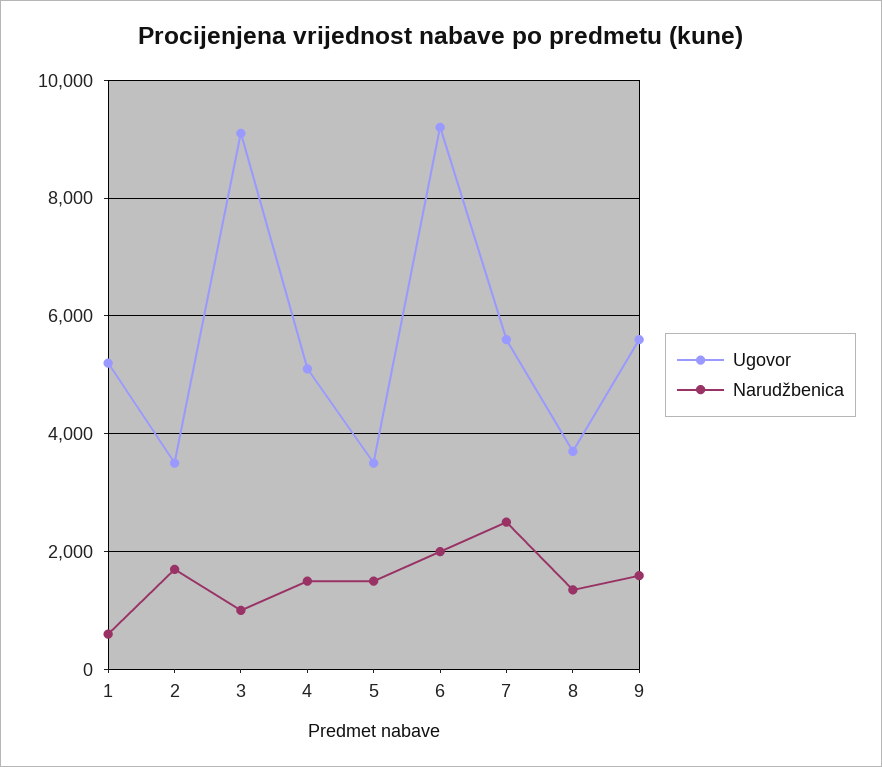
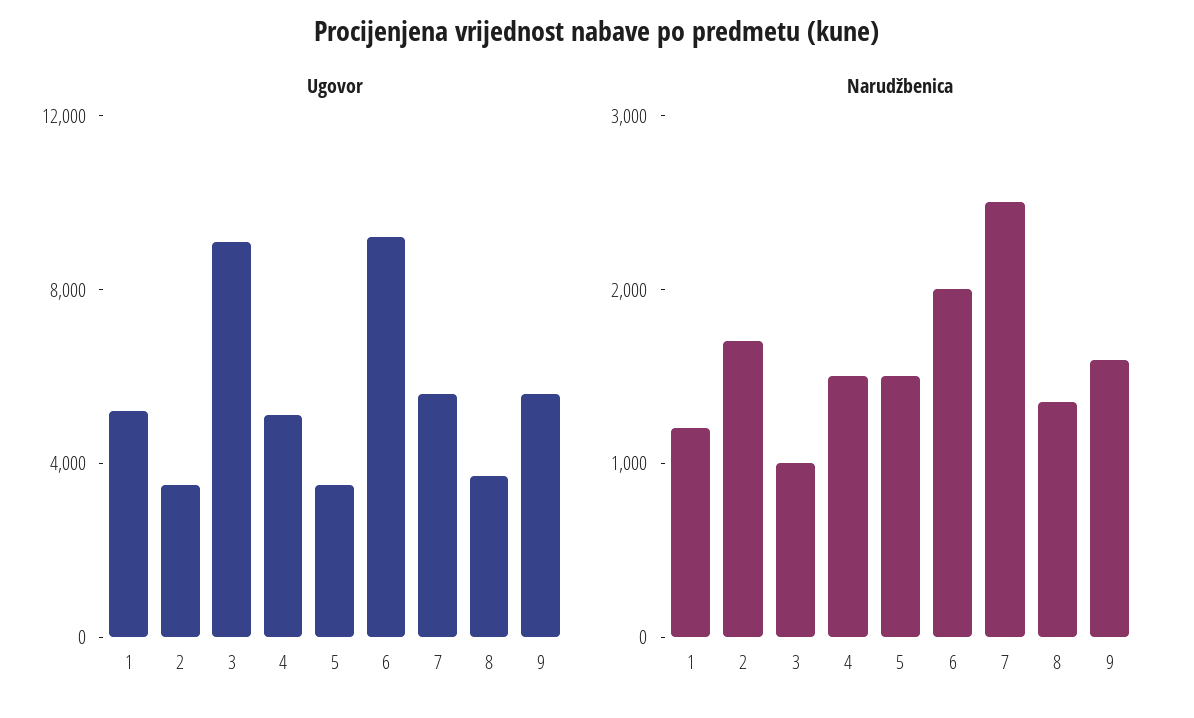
  {
    "Ugovor": {
      "1": 5200,
      "2": 3600,
      "3": 9200,
      "4": 5200,
      "5": 3600,
      "6": 9200,
      "7": 5600,
      "8": 3800,
      "9": 5600
    },
    "Narudžbenica": {
-     "1": 600,
+     "1": 1200,
      "2": 1800,
      "3": 1000,
      "4": 1600,
      "5": 1600,
      "6": 2000,
      "7": 2600,
      "8": 1400,
      "9": 1600
    }
  }

